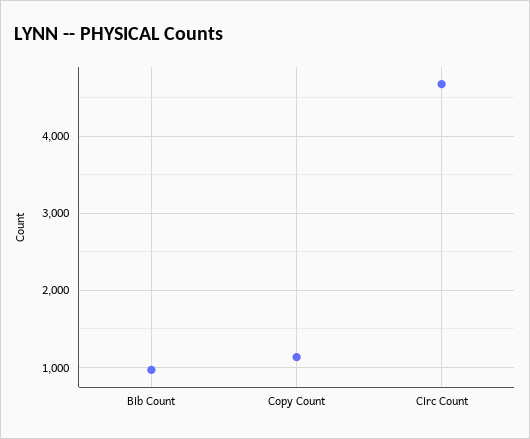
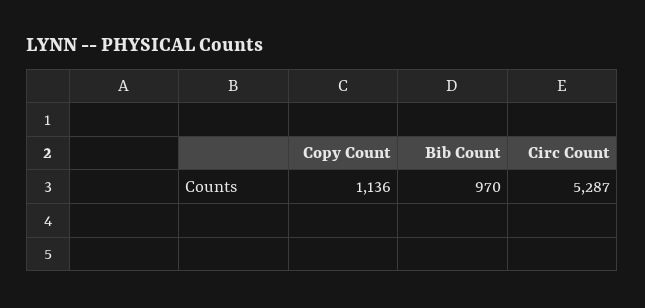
  {
    "Bib Count": 970,
    "Copy Count": 1136,
-   "Circ Count": 4700
+   "Circ Count": 5287
  }

